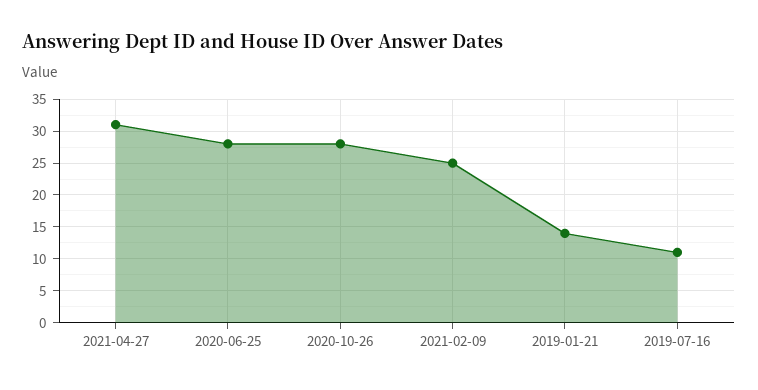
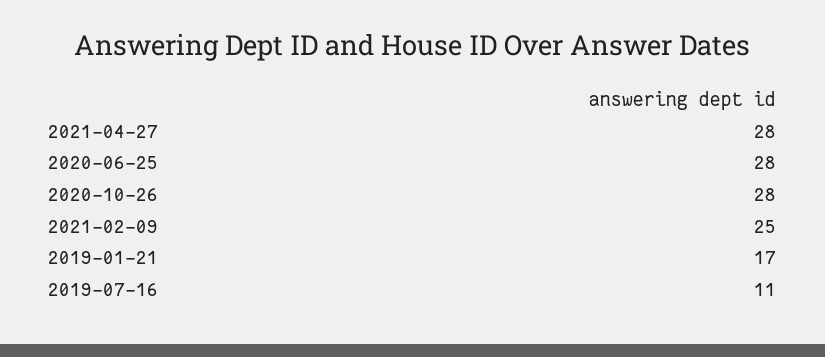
  {
-   "2021-04-27": 31,
+   "2021-04-27": 28,
    "2020-06-25": 28,
    "2020-10-26": 28,
    "2021-02-09": 25,
-   "2019-01-21": 14,
+   "2019-01-21": 17,
    "2019-07-16": 11
  }

